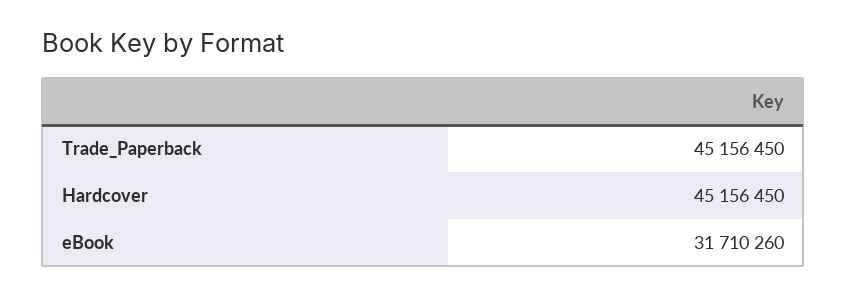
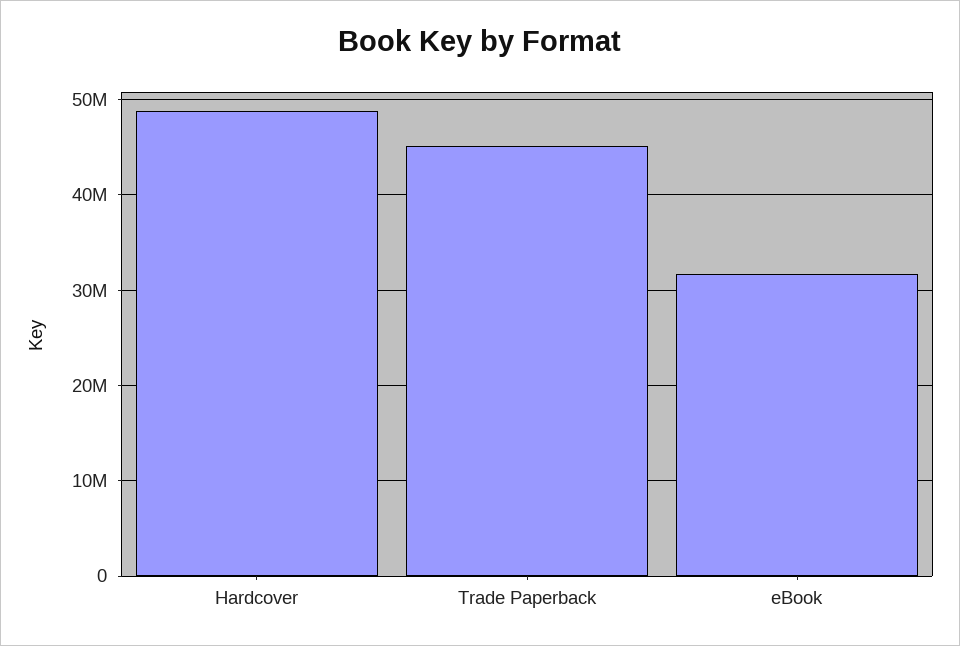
  {
    "Trade_Paperback": 45156450,
-   "Hardcover": 45156450,
+   "Hardcover": 49000000,
    "eBook": 31710260
  }

